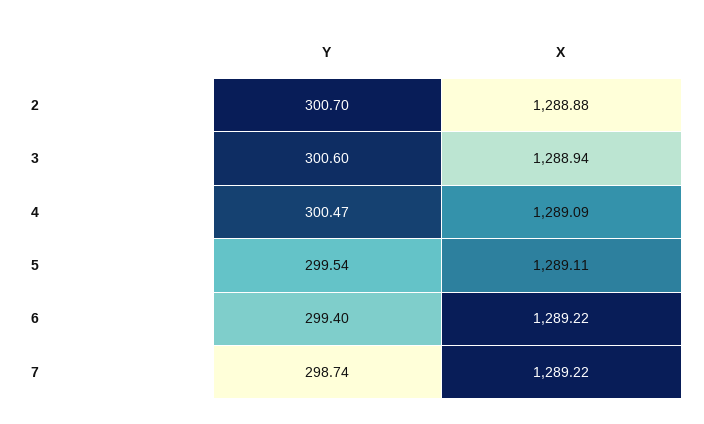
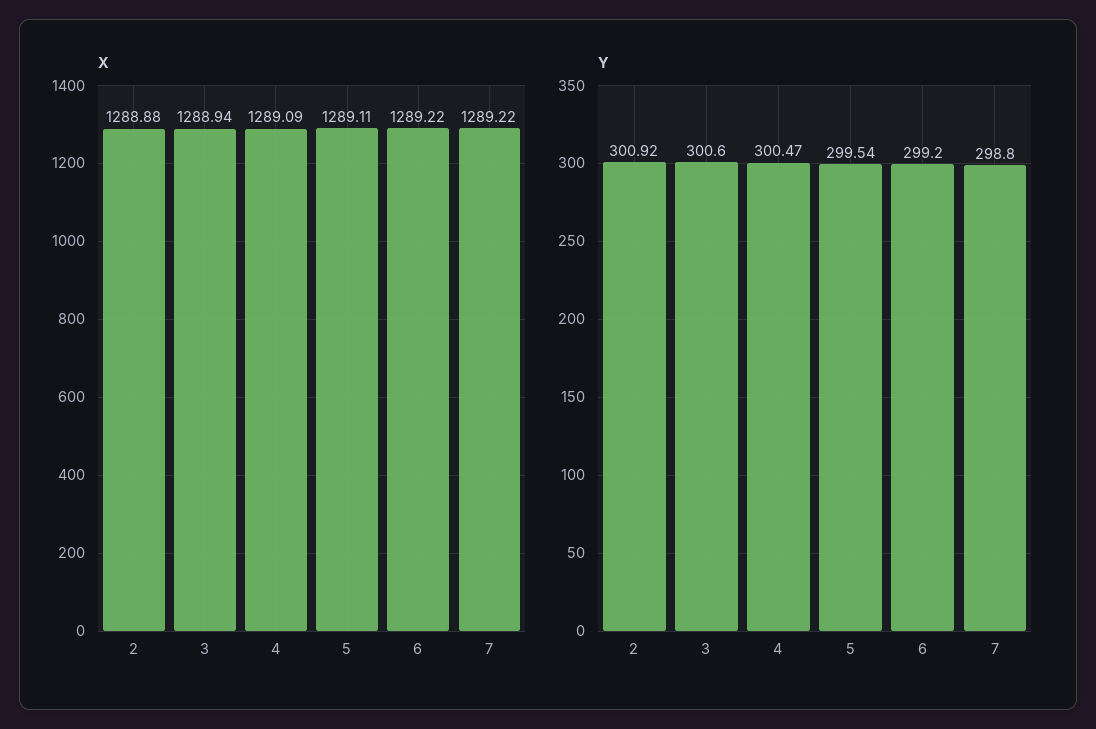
  {
    "Y": {
-     "2": 300.7,
+     "2": 300.92,
      "3": 300.6,
      "4": 300.47,
      "5": 299.54,
-     "6": 299.4,
+     "6": 299.2,
-     "7": 298.74
+     "7": 298.8
    },
    "X": {
      "2": 1288.88,
      "3": 1288.94,
      "4": 1289.09,
      "5": 1289.11,
      "6": 1289.22,
      "7": 1289.22
    }
  }

